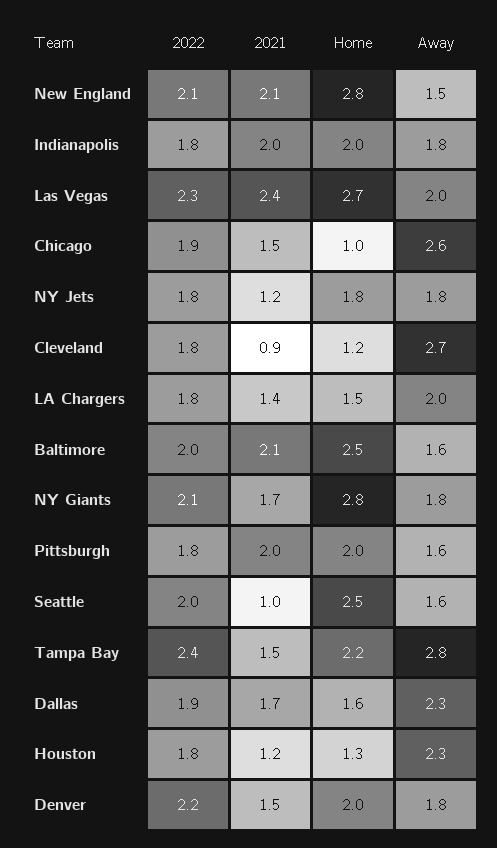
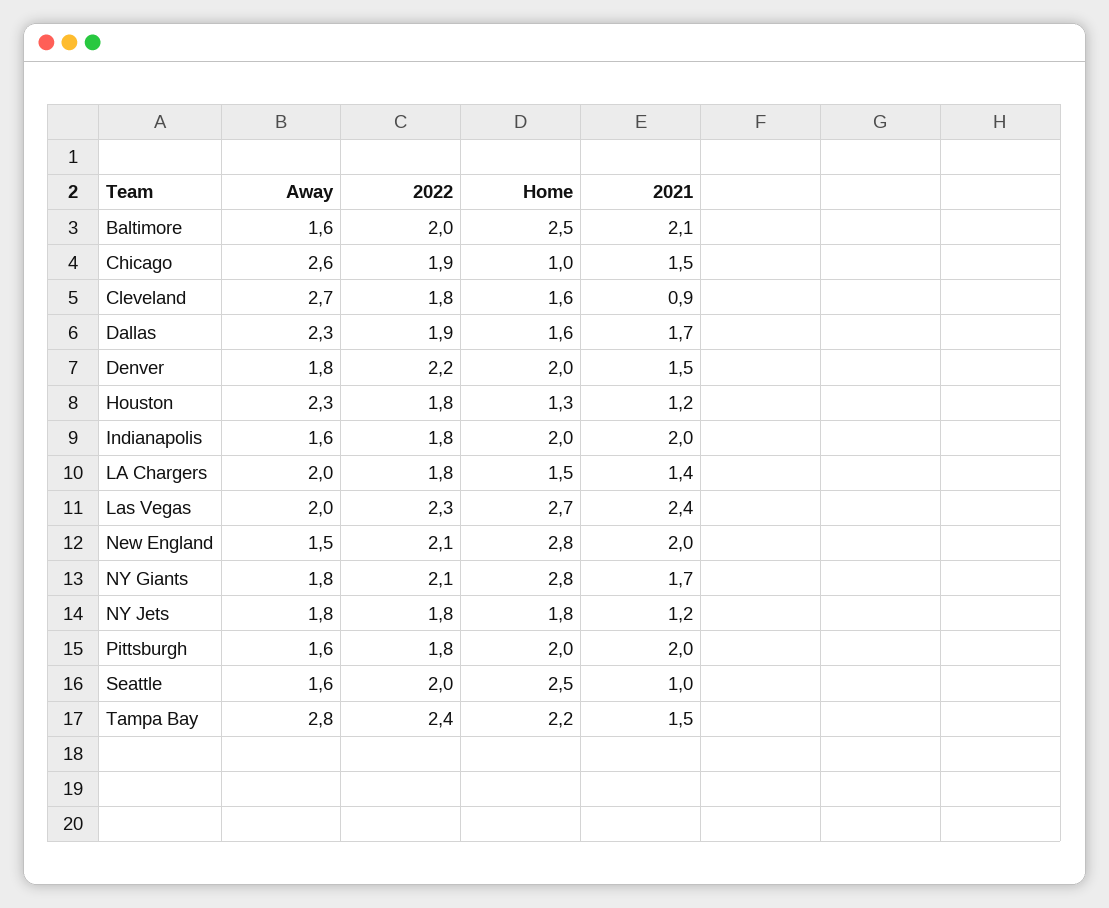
  {
    "2022": {
      "New England": 2.1,
      "Indianapolis": 1.8,
      "Las Vegas": 2.3,
      "Chicago": 1.9,
      "NY Jets": 1.8,
      "Cleveland": 1.8,
      "LA Chargers": 1.8,
      "Baltimore": 2,
      "NY Giants": 2.1,
      "Pittsburgh": 1.8,
      "Seattle": 2,
      "Tampa Bay": 2.4,
      "Dallas": 1.9,
      "Houston": 1.8,
      "Denver": 2.2
    },
    "2021": {
-     "New England": 2.1,
+     "New England": 2,
      "Indianapolis": 2,
      "Las Vegas": 2.4,
      "Chicago": 1.5,
      "NY Jets": 1.2,
      "Cleveland": 0.9,
      "LA Chargers": 1.4,
      "Baltimore": 2.1,
      "NY Giants": 1.7,
      "Pittsburgh": 2,
      "Seattle": 1,
      "Tampa Bay": 1.5,
      "Dallas": 1.7,
      "Houston": 1.2,
      "Denver": 1.5
    },
    "Home": {
      "New England": 2.8,
      "Indianapolis": 2,
      "Las Vegas": 2.7,
      "Chicago": 1,
      "NY Jets": 1.8,
-     "Cleveland": 1.2,
+     "Cleveland": 1.6,
      "LA Chargers": 1.5,
      "Baltimore": 2.5,
      "NY Giants": 2.8,
      "Pittsburgh": 2,
      "Seattle": 2.5,
      "Tampa Bay": 2.2,
      "Dallas": 1.6,
      "Houston": 1.3,
      "Denver": 2
    },
    "Away": {
      "New England": 1.5,
-     "Indianapolis": 1.8,
+     "Indianapolis": 1.6,
      "Las Vegas": 2,
      "Chicago": 2.6,
      "NY Jets": 1.8,
      "Cleveland": 2.7,
      "LA Chargers": 2,
      "Baltimore": 1.6,
      "NY Giants": 1.8,
      "Pittsburgh": 1.6,
      "Seattle": 1.6,
      "Tampa Bay": 2.8,
      "Dallas": 2.3,
      "Houston": 2.3,
      "Denver": 1.8
    }
  }

